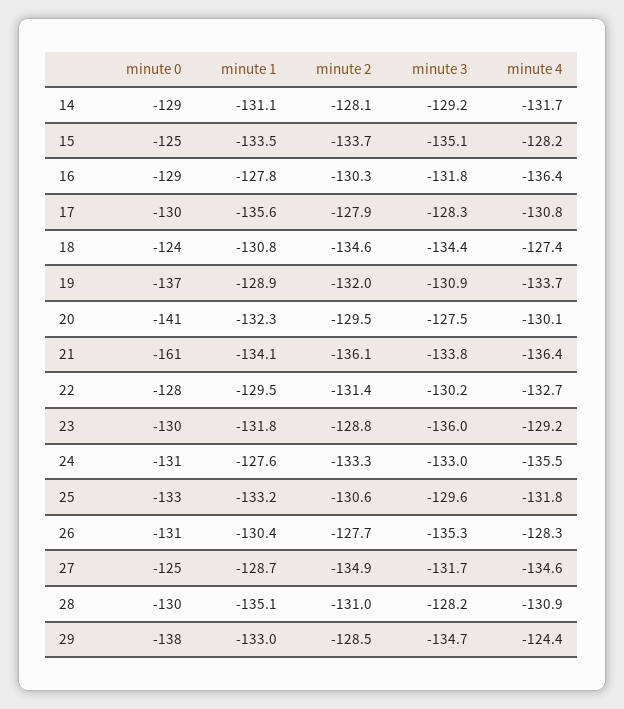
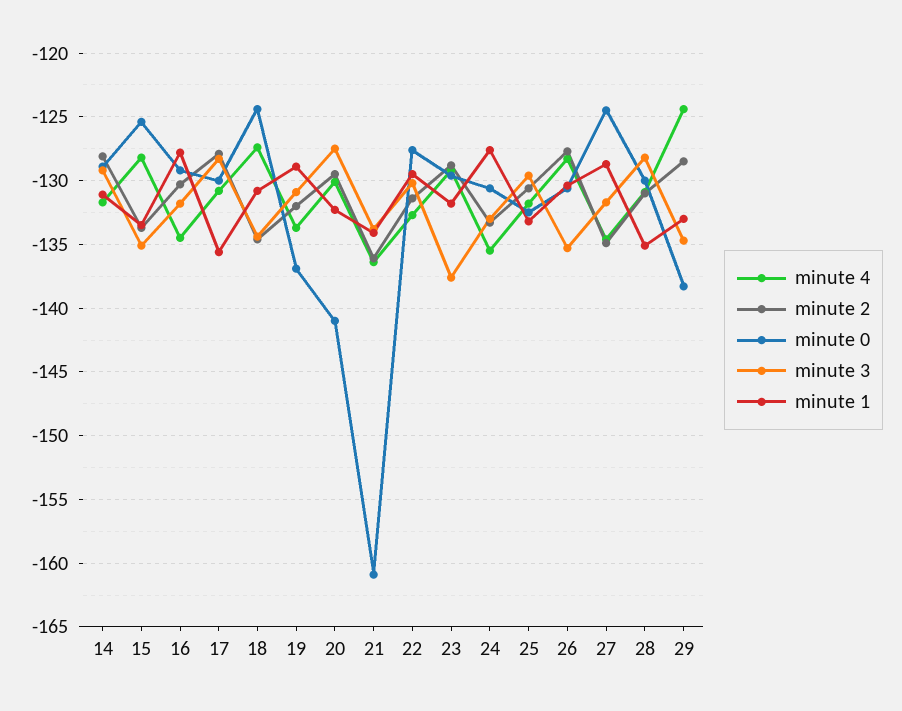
  {
    "minute 0": {
      "14": -129,
      "15": -125,
      "16": -129,
      "17": -130,
      "18": -124,
      "19": -137,
      "20": -141,
      "21": -161,
      "22": -128,
      "23": -130,
      "24": -131,
      "25": -133,
      "26": -131,
      "27": -125,
      "28": -130,
      "29": -138
    },
    "minute 1": {
      "14": -131.1,
      "15": -133.5,
      "16": -127.8,
      "17": -135.6,
      "18": -130.8,
      "19": -128.9,
      "20": -132.3,
      "21": -134.1,
      "22": -129.5,
      "23": -131.8,
      "24": -127.6,
      "25": -133.2,
      "26": -130.4,
      "27": -128.7,
      "28": -135.1,
      "29": -133
    },
    "minute 2": {
      "14": -128.1,
      "15": -133.7,
      "16": -130.3,
      "17": -127.9,
      "18": -134.6,
      "19": -132,
      "20": -129.5,
      "21": -136.1,
      "22": -131.4,
      "23": -128.8,
      "24": -133.3,
      "25": -130.6,
      "26": -127.7,
      "27": -134.9,
      "28": -131,
      "29": -128.5
    },
    "minute 3": {
      "14": -129.2,
      "15": -135.1,
      "16": -131.8,
      "17": -128.3,
      "18": -134.4,
      "19": -130.9,
      "20": -127.5,
      "21": -133.8,
      "22": -130.2,
-     "23": -136,
+     "23": -137.5,
      "24": -133,
      "25": -129.6,
      "26": -135.3,
      "27": -131.7,
      "28": -128.2,
      "29": -134.7
    },
    "minute 4": {
      "14": -131.7,
      "15": -128.2,
-     "16": -136.4,
+     "16": -134.5,
      "17": -130.8,
      "18": -127.4,
      "19": -133.7,
      "20": -130.1,
      "21": -136.4,
      "22": -132.7,
      "23": -129.2,
      "24": -135.5,
      "25": -131.8,
      "26": -128.3,
      "27": -134.6,
      "28": -130.9,
      "29": -124.4
    }
  }

